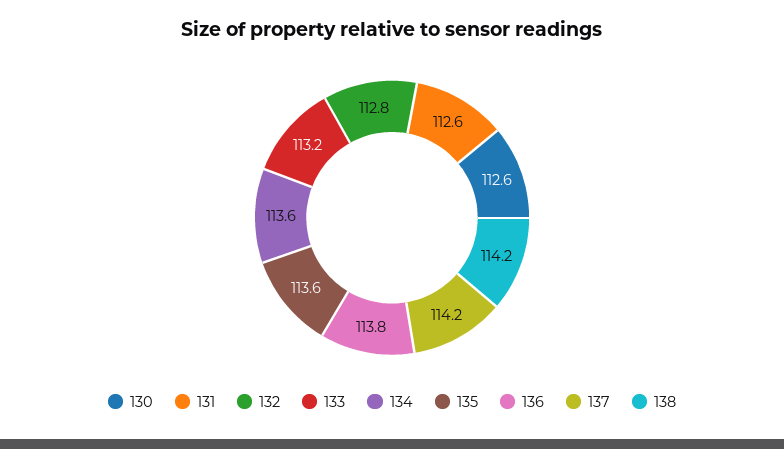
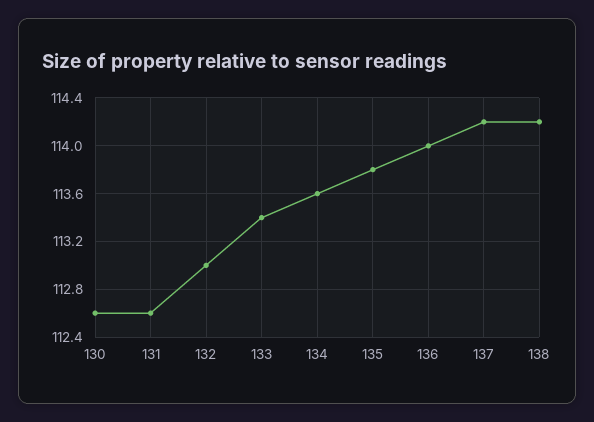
  {
    "130": 112.6,
    "131": 112.6,
-   "132": 112.8,
+   "132": 113,
-   "133": 113.2,
+   "133": 113.4,
    "134": 113.6,
-   "135": 113.6,
+   "135": 113.8,
-   "136": 113.8,
+   "136": 114,
    "137": 114.2,
    "138": 114.2
  }

